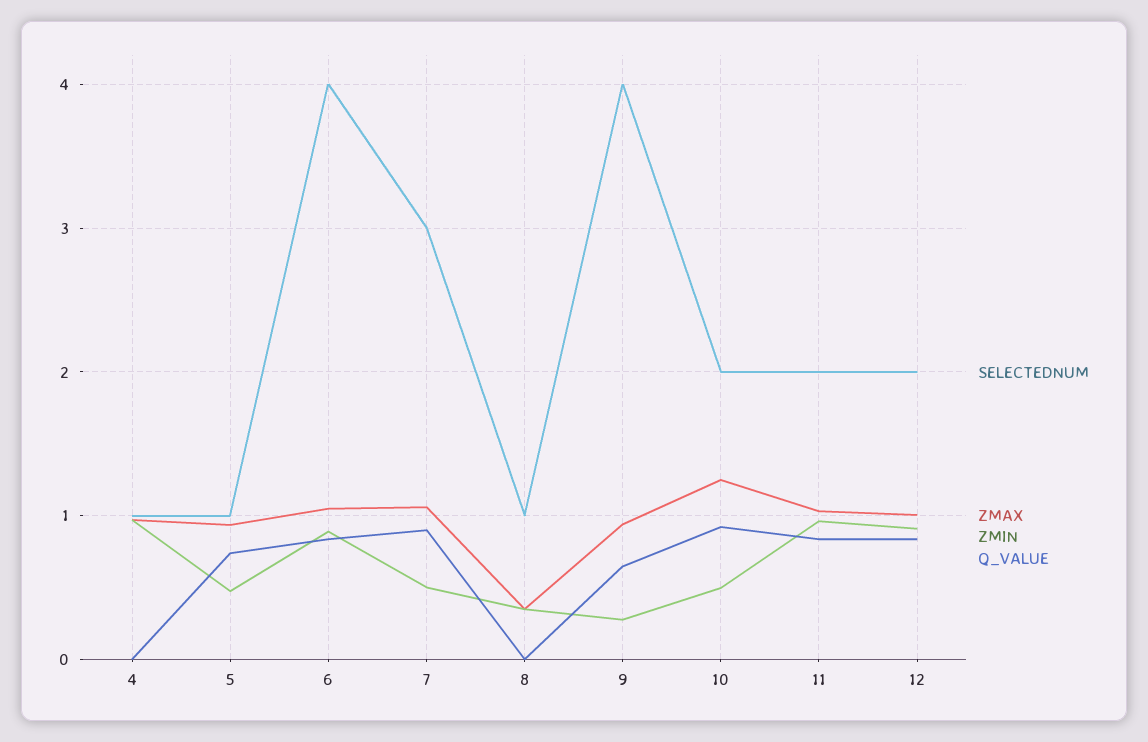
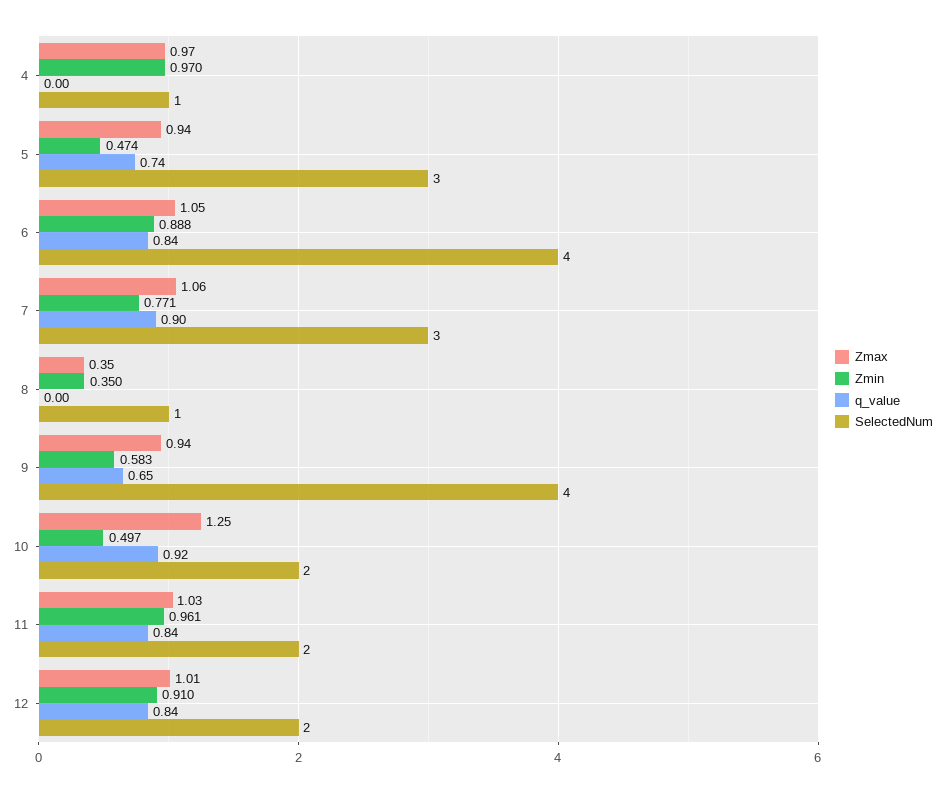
  {
    "SELECTEDNUM": {
      "4": 1,
-     "5": 1,
+     "5": 3,
      "6": 4,
      "7": 3,
      "8": 1,
      "9": 4,
      "10": 2,
      "11": 2,
      "12": 2
    },
    "ZMAX": {
      "4": 0.97,
      "5": 0.94,
      "6": 1.05,
      "7": 1.06,
      "8": 0.35,
      "9": 0.94,
      "10": 1.25,
      "11": 1.03,
      "12": 1.01
    },
    "ZMIN": {
      "4": 0.97,
      "5": 0.474,
      "6": 0.888,
-     "7": 0.5,
+     "7": 0.771,
      "8": 0.35,
-     "9": 0.3,
+     "9": 0.583,
      "10": 0.497,
      "11": 0.961,
      "12": 0.91
    },
    "Q_VALUE": {
      "4": 0,
      "5": 0.74,
      "6": 0.84,
      "7": 0.9,
      "8": 0,
      "9": 0.65,
      "10": 0.92,
      "11": 0.84,
      "12": 0.84
    }
  }

